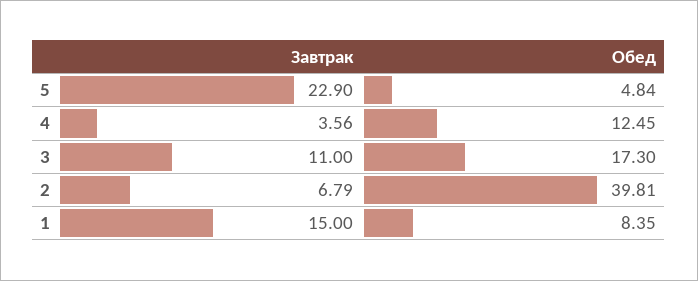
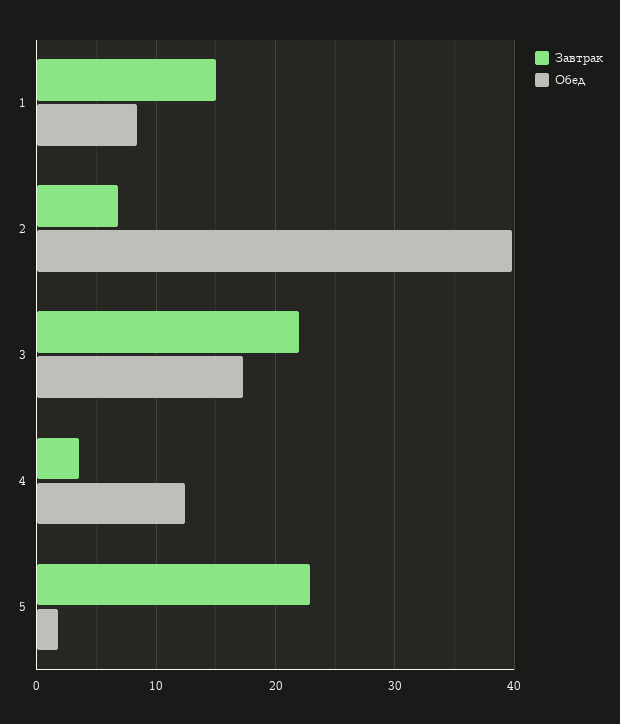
  {
    "Завтрак": {
      "5": 22.9,
      "4": 3.56,
-     "3": 11,
+     "3": 22,
      "2": 6.79,
      "1": 15
    },
    "Обед": {
-     "5": 4.84,
+     "5": 2,
      "4": 12.45,
      "3": 17.3,
      "2": 39.81,
      "1": 8.35
    }
  }

